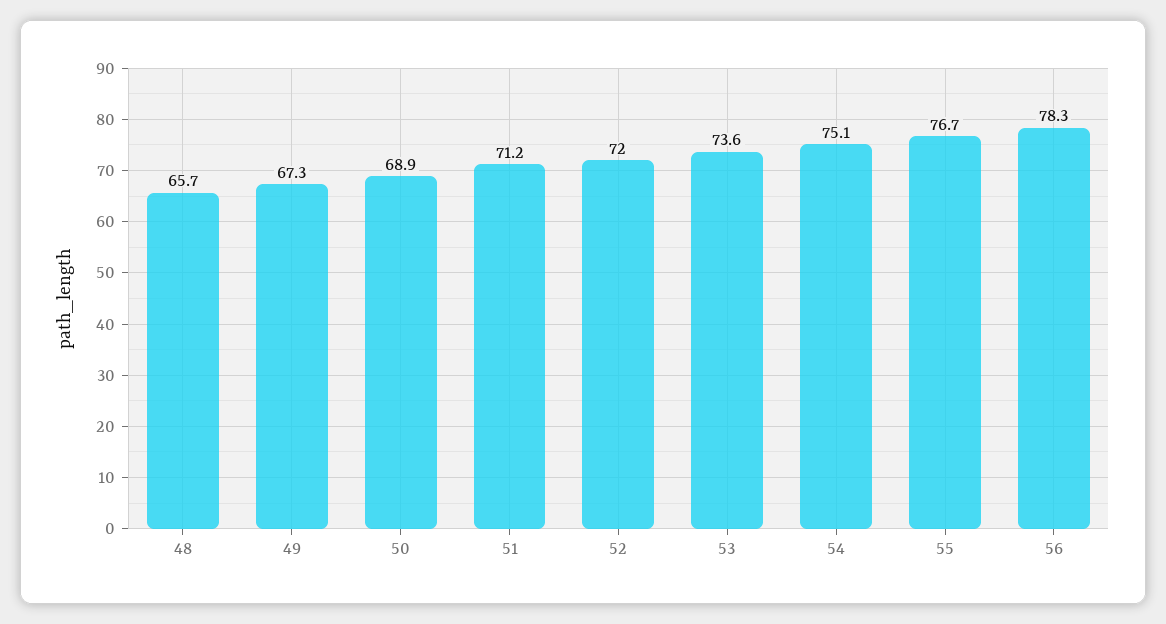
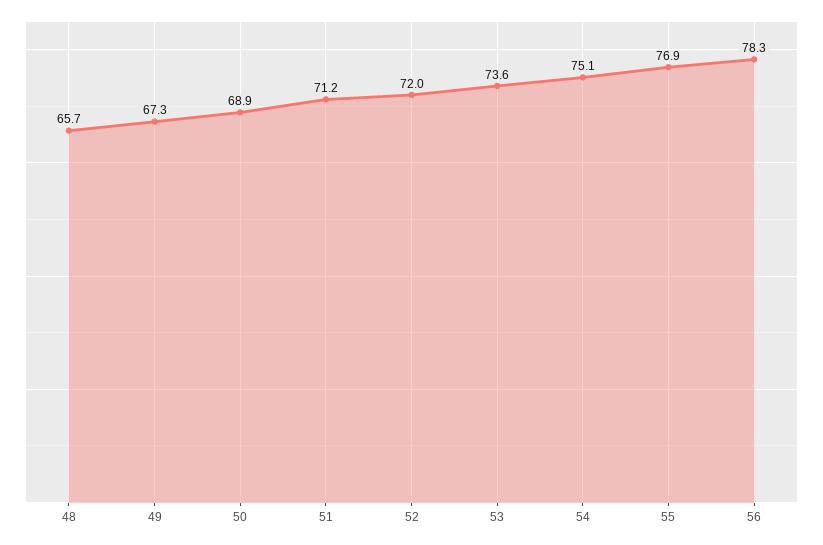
  {
    "48": 65.7,
    "49": 67.3,
    "50": 68.9,
    "51": 71.2,
    "52": 72,
    "53": 73.6,
    "54": 75.1,
-   "55": 76.7,
+   "55": 76.9,
    "56": 78.3
  }

